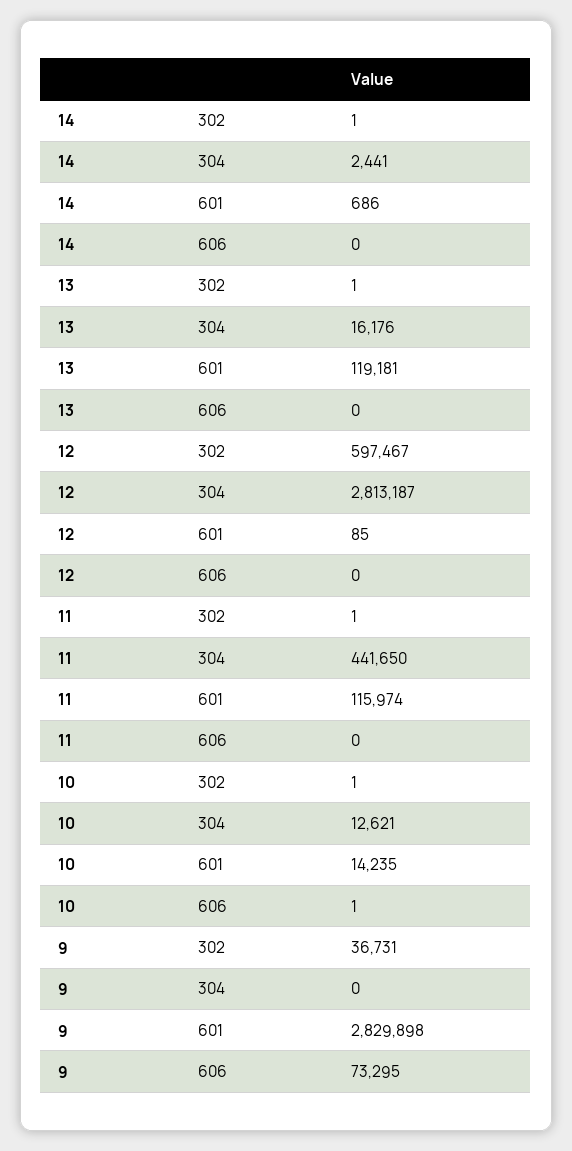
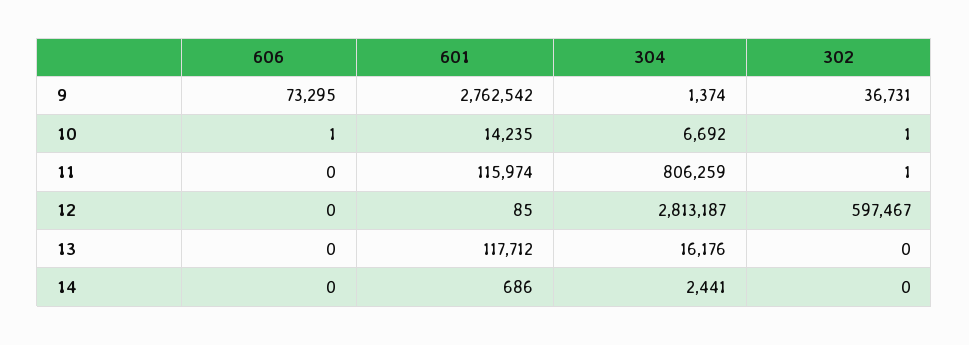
  {
    "14": {
-     "302": 1,
+     "302": 0,
      "304": 2441,
      "601": 686,
      "606": 0
    },
    "13": {
-     "302": 1,
+     "302": 0,
      "304": 16176,
-     "601": 119181,
+     "601": 117712,
      "606": 0
    },
    "12": {
      "302": 597467,
      "304": 2813187,
      "601": 85,
      "606": 0
    },
    "11": {
      "302": 1,
-     "304": 441650,
+     "304": 806259,
      "601": 115974,
      "606": 0
    },
    "10": {
      "302": 1,
-     "304": 12621,
+     "304": 6692,
      "601": 14235,
      "606": 1
    },
    "9": {
      "302": 36731,
-     "304": 0,
+     "304": 1374,
-     "601": 2829898,
+     "601": 2762542,
      "606": 73295
    }
  }

